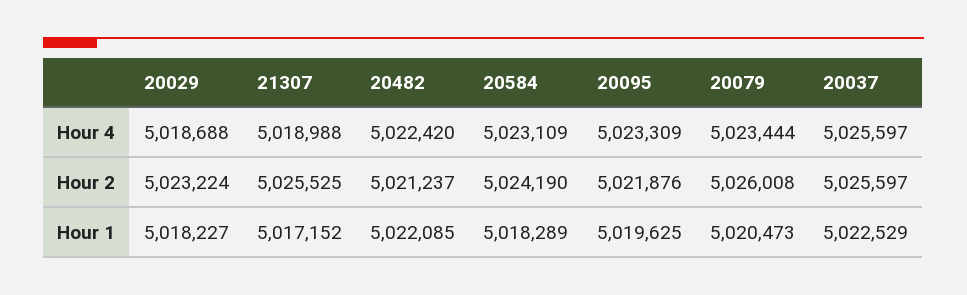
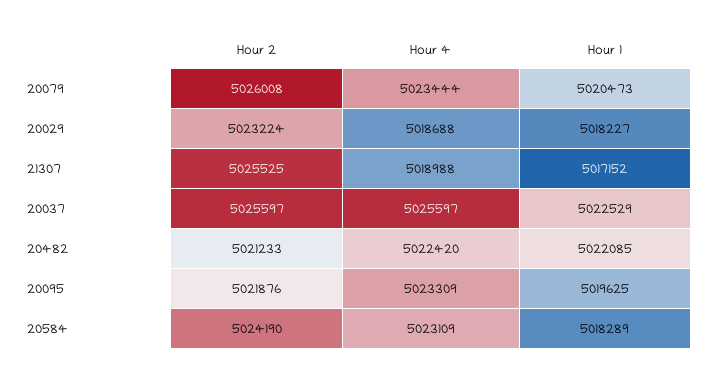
  {
    "20029": {
      "Hour 4": 5018688,
      "Hour 2": 5023224,
      "Hour 1": 5018227
    },
    "21307": {
      "Hour 4": 5018988,
      "Hour 2": 5025525,
      "Hour 1": 5017152
    },
    "20482": {
      "Hour 4": 5022420,
-     "Hour 2": 5021237,
+     "Hour 2": 5021233,
      "Hour 1": 5022085
    },
    "20584": {
      "Hour 4": 5023109,
      "Hour 2": 5024190,
      "Hour 1": 5018289
    },
    "20095": {
      "Hour 4": 5023309,
      "Hour 2": 5021876,
      "Hour 1": 5019625
    },
    "20079": {
      "Hour 4": 5023444,
      "Hour 2": 5026008,
      "Hour 1": 5020473
    },
    "20037": {
      "Hour 4": 5025597,
      "Hour 2": 5025597,
      "Hour 1": 5022529
    }
  }

